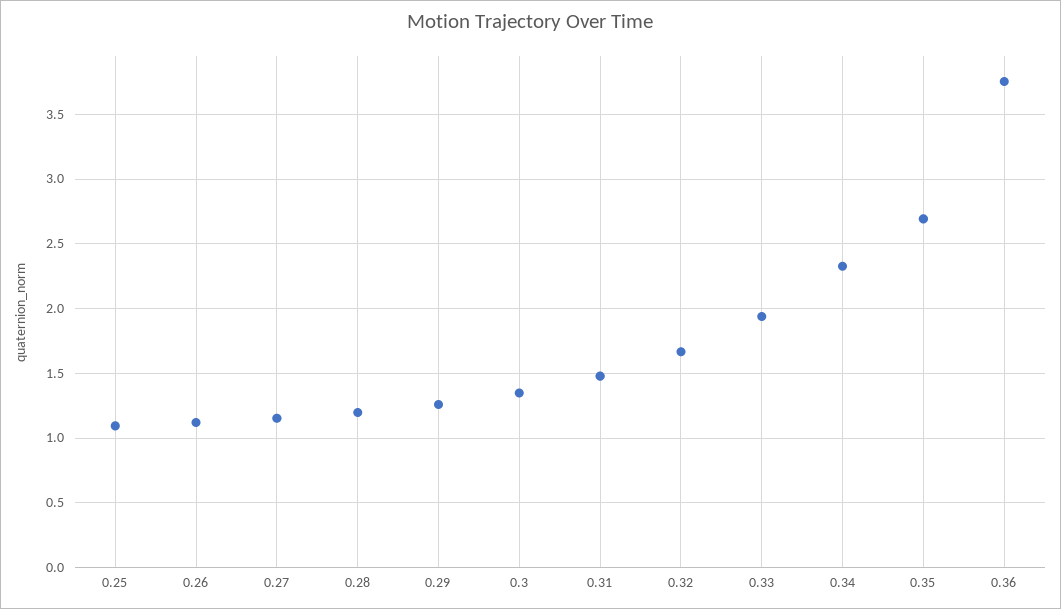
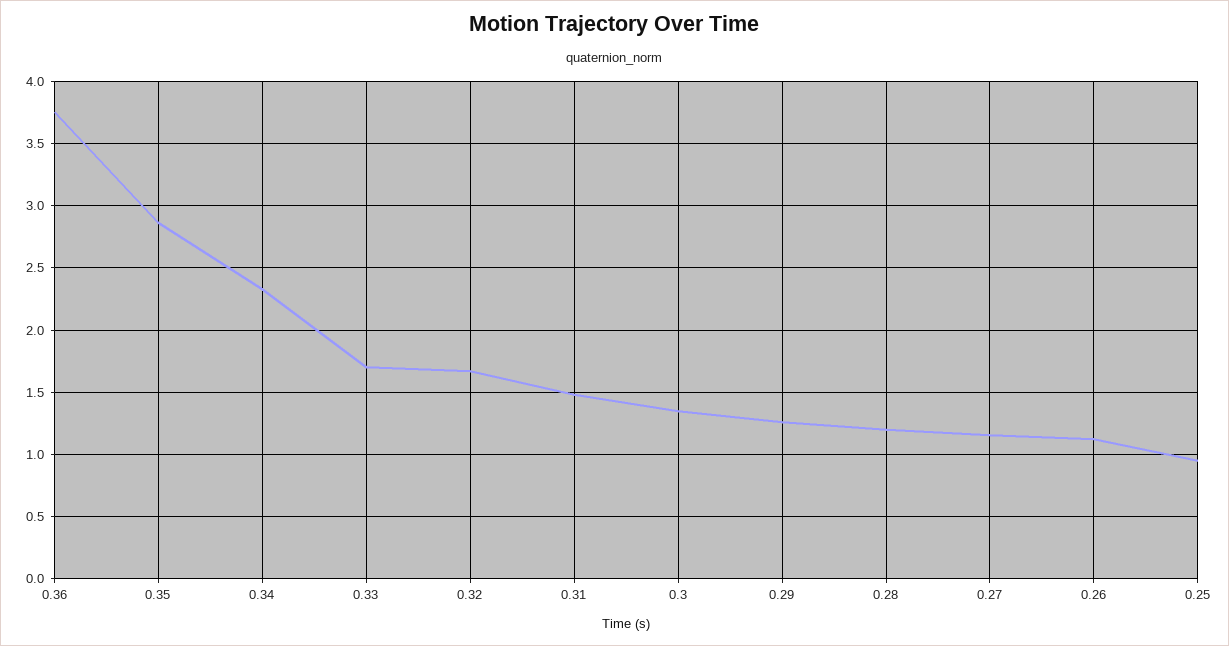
  {
-   "0.25": 1.1,
+   "0.25": 0.95,
    "0.26": 1.1,
    "0.27": 1.15,
    "0.28": 1.2,
    "0.29": 1.25,
    "0.3": 1.35,
    "0.31": 1.5,
    "0.32": 1.65,
-   "0.33": 1.95,
+   "0.33": 1.7,
    "0.34": 2.35,
-   "0.35": 2.7,
+   "0.35": 2.85,
    "0.36": 3.75
  }

